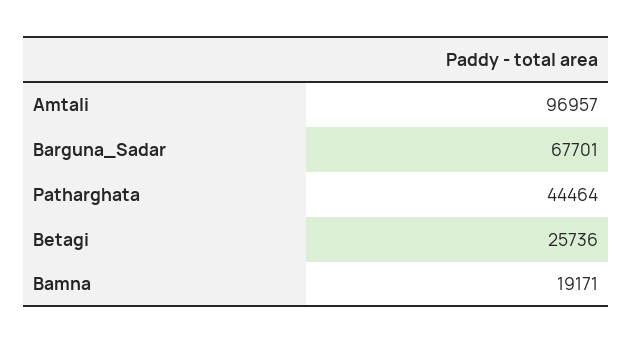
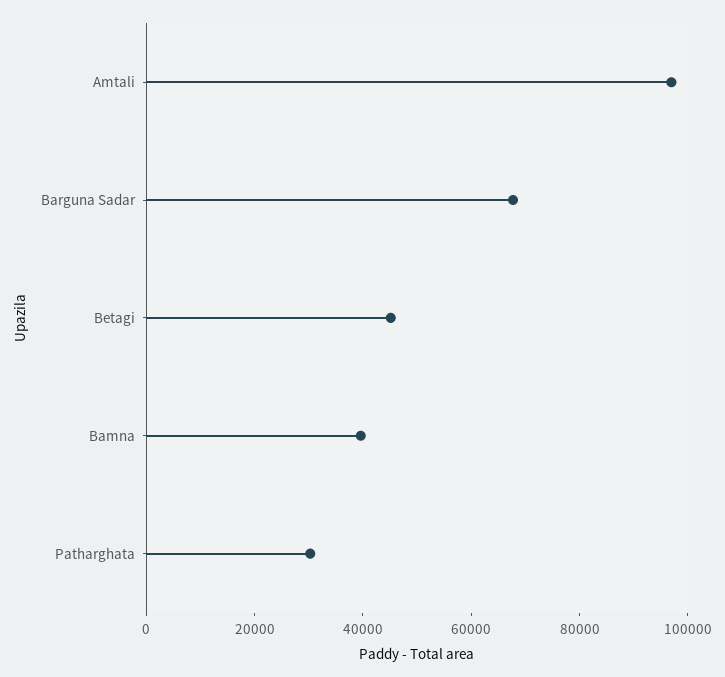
  {
    "Amtali": 96957,
    "Barguna_Sadar": 67701,
-   "Patharghata": 44464,
+   "Patharghata": 30000,
-   "Betagi": 25736,
+   "Betagi": 45000,
-   "Bamna": 19171
+   "Bamna": 40000
  }

